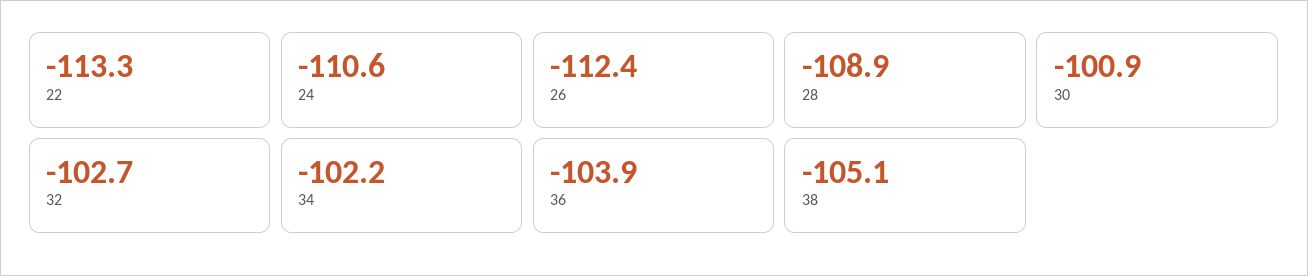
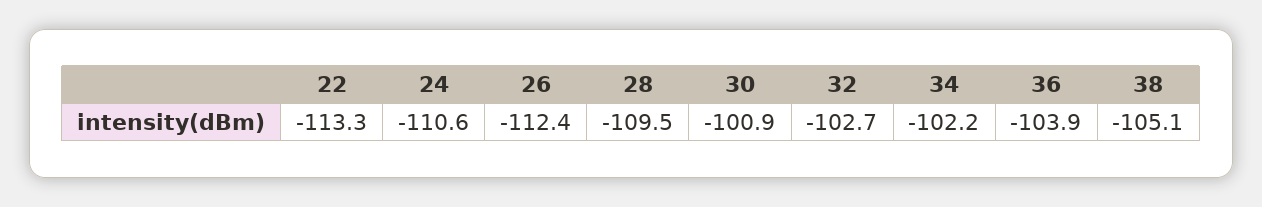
  {
    "22": -113.3,
    "24": -110.6,
    "26": -112.4,
-   "28": -108.9,
+   "28": -109.5,
    "30": -100.9,
    "32": -102.7,
    "34": -102.2,
    "36": -103.9,
    "38": -105.1
  }

